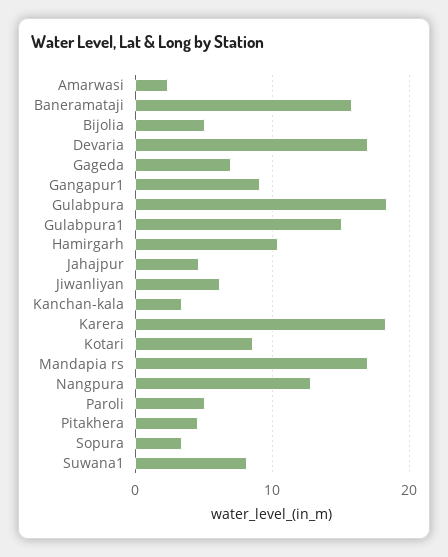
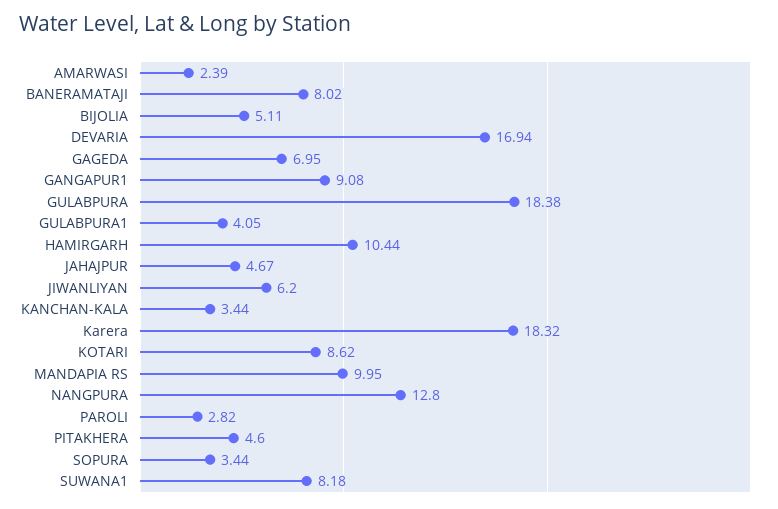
  {
    "Amarwasi": 2.39,
-   "Baneramataji": 16,
+   "Baneramataji": 8.02,
    "Bijolia": 5.11,
    "Devaria": 16.94,
    "Gageda": 6.95,
    "Gangapur1": 9.08,
    "Gulabpura": 18.38,
-   "Gulabpura1": 15,
+   "Gulabpura1": 4.05,
    "Hamirgarh": 10.44,
    "Jahajpur": 4.67,
    "Jiwanliyan": 6.2,
    "Kanchan-kala": 3.44,
    "Karera": 18.32,
    "Kotari": 8.62,
-   "Mandapia rs": 17,
+   "Mandapia rs": 9.95,
    "Nangpura": 12.8,
-   "Paroli": 5,
+   "Paroli": 2.82,
    "Pitakhera": 4.6,
    "Sopura": 3.44,
    "Suwana1": 8.18
  }

